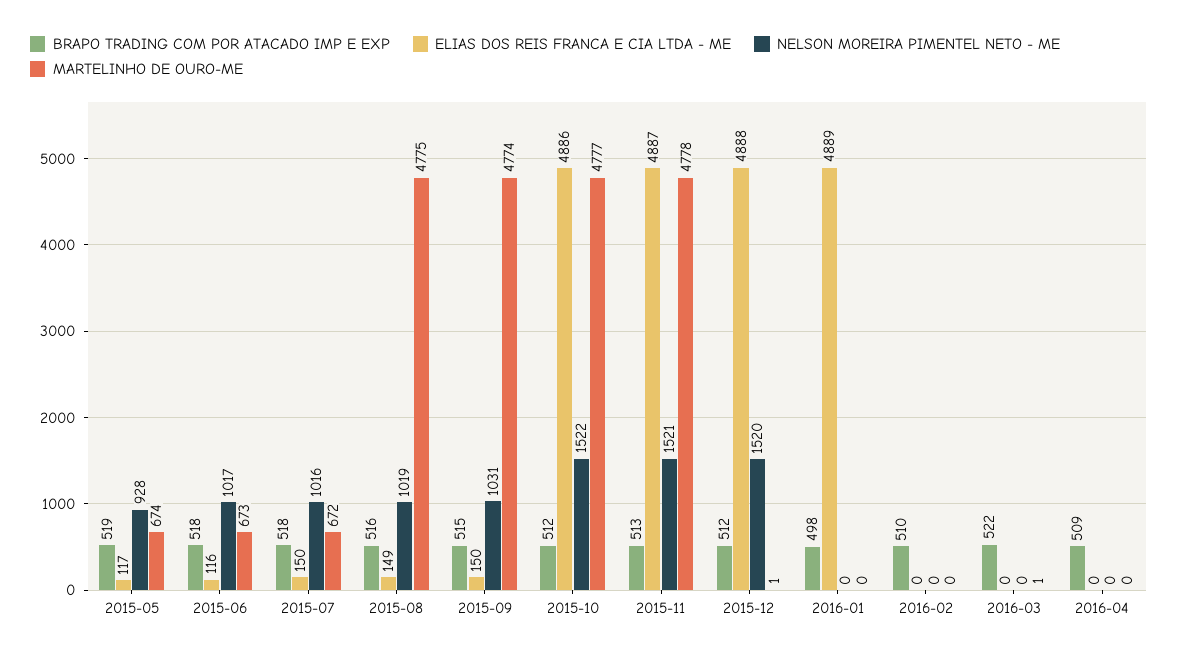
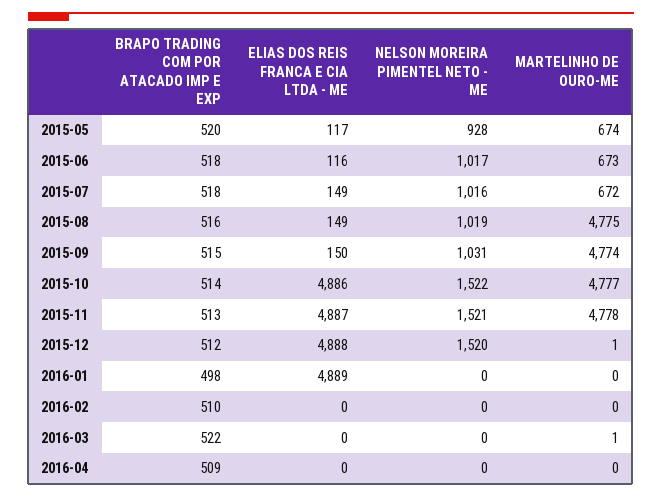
  {
    "BRAPO TRADING COM POR ATACADO IMP E EXP": {
-     "2015-05": 519,
+     "2015-05": 520,
      "2015-06": 518,
      "2015-07": 518,
      "2015-08": 516,
      "2015-09": 515,
-     "2015-10": 512,
+     "2015-10": 514,
      "2015-11": 513,
      "2015-12": 512,
      "2016-01": 498,
      "2016-02": 510,
      "2016-03": 522,
      "2016-04": 509
    },
    "ELIAS DOS REIS FRANCA E CIA LTDA - ME": {
      "2015-05": 117,
      "2015-06": 116,
-     "2015-07": 150,
+     "2015-07": 149,
      "2015-08": 149,
      "2015-09": 150,
      "2015-10": 4886,
      "2015-11": 4887,
      "2015-12": 4888,
      "2016-01": 4889,
      "2016-02": 0,
      "2016-03": 0,
      "2016-04": 0
    },
    "NELSON MOREIRA PIMENTEL NETO - ME": {
      "2015-05": 928,
      "2015-06": 1017,
      "2015-07": 1016,
      "2015-08": 1019,
      "2015-09": 1031,
      "2015-10": 1522,
      "2015-11": 1521,
      "2015-12": 1520,
      "2016-01": 0,
      "2016-02": 0,
      "2016-03": 0,
      "2016-04": 0
    },
    "MARTELINHO DE OURO-ME": {
      "2015-05": 674,
      "2015-06": 673,
      "2015-07": 672,
      "2015-08": 4775,
      "2015-09": 4774,
      "2015-10": 4777,
      "2015-11": 4778,
      "2015-12": 1,
      "2016-01": 0,
      "2016-02": 0,
      "2016-03": 1,
      "2016-04": 0
    }
  }

